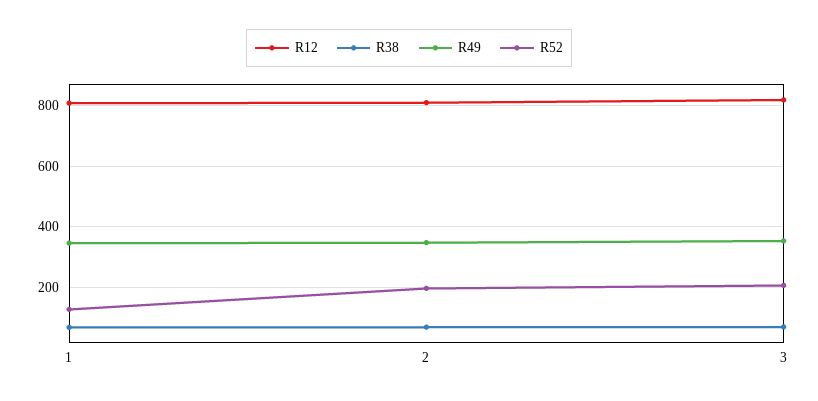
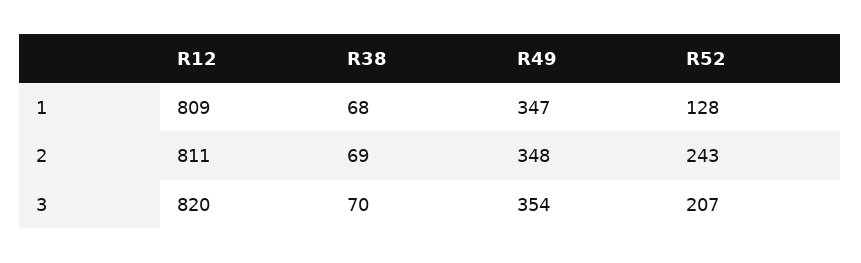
  {
    "R12": {
      "1": 809,
      "2": 811,
      "3": 820
    },
    "R38": {
      "1": 68,
      "2": 69,
      "3": 70
    },
    "R49": {
      "1": 347,
      "2": 348,
      "3": 354
    },
    "R52": {
      "1": 128,
-     "2": 200,
+     "2": 243,
      "3": 207
    }
  }

